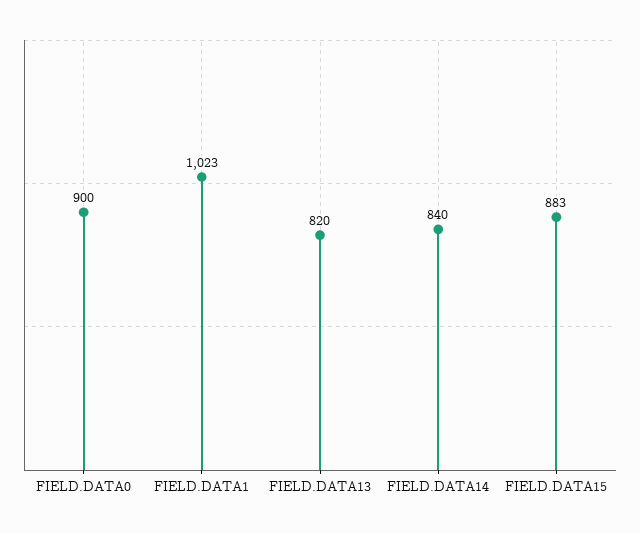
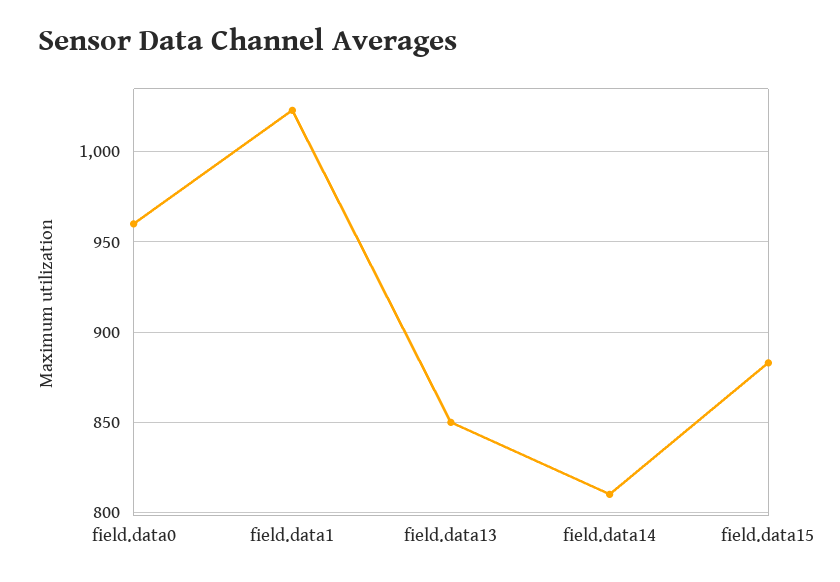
  {
-   "FIELD.DATA0": 900,
+   "FIELD.DATA0": 960,
    "FIELD.DATA1": 1023,
-   "FIELD.DATA13": 820,
+   "FIELD.DATA13": 850,
-   "FIELD.DATA14": 840,
+   "FIELD.DATA14": 810,
    "FIELD.DATA15": 883
  }

